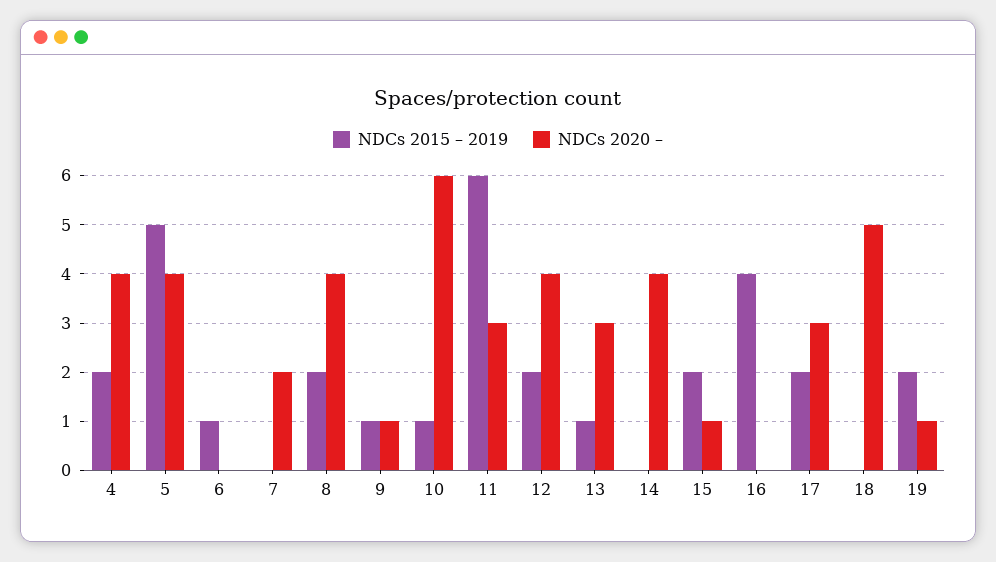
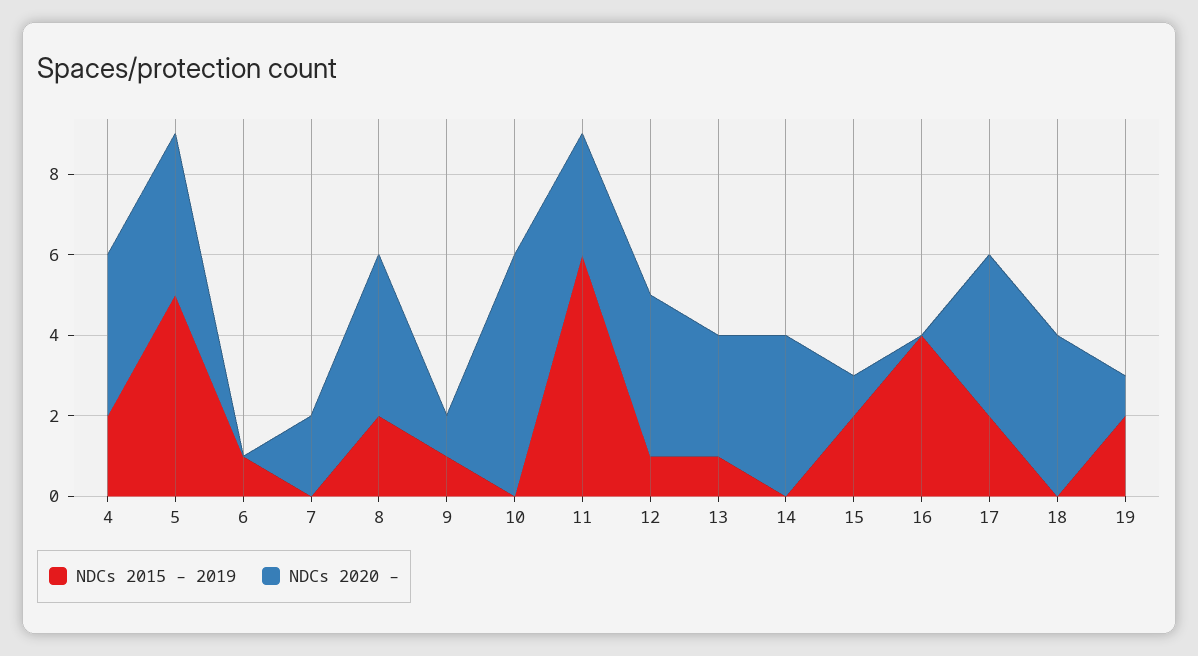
  {
    "NDCs 2015 – 2019": {
      "4": 2,
      "5": 5,
      "6": 1,
      "7": 0,
      "8": 2,
      "9": 1,
-     "10": 1,
+     "10": 0,
      "11": 6,
-     "12": 2,
+     "12": 1,
      "13": 1,
      "14": 0,
      "15": 2,
      "16": 4,
      "17": 2,
      "18": 0,
      "19": 2
    },
    "NDCs 2020 –": {
      "4": 4,
      "5": 4,
      "6": 0,
      "7": 2,
      "8": 4,
      "9": 1,
      "10": 6,
      "11": 3,
      "12": 4,
      "13": 3,
      "14": 4,
      "15": 1,
      "16": 0,
-     "17": 3,
+     "17": 4,
-     "18": 5,
+     "18": 4,
      "19": 1
    }
  }

